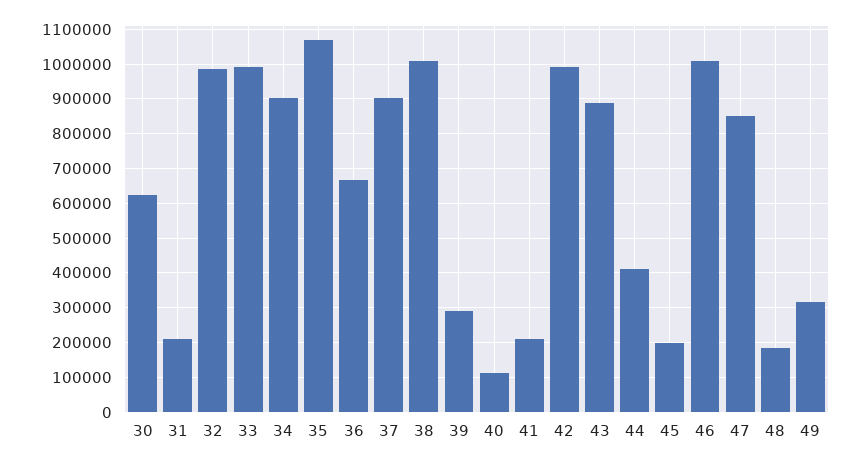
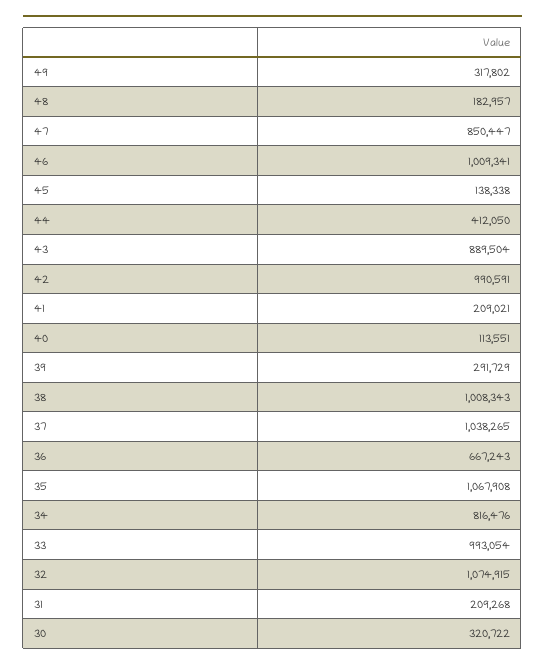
  {
-   "30": 620000,
+   "30": 320722,
    "31": 209268,
-   "32": 980000,
+   "32": 1074915,
    "33": 993054,
-   "34": 900000,
+   "34": 816476,
    "35": 1067908,
    "36": 667243,
-   "37": 900000,
+   "37": 1038265,
    "38": 1008343,
    "39": 291729,
    "40": 113551,
    "41": 209021,
    "42": 990591,
    "43": 889504,
    "44": 412050,
-   "45": 200000,
+   "45": 138338,
    "46": 1009341,
    "47": 850447,
    "48": 182957,
    "49": 317802
  }

